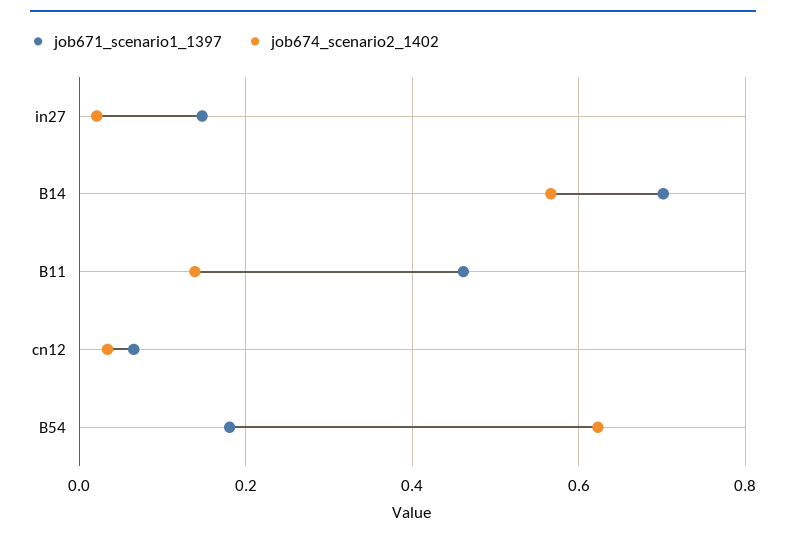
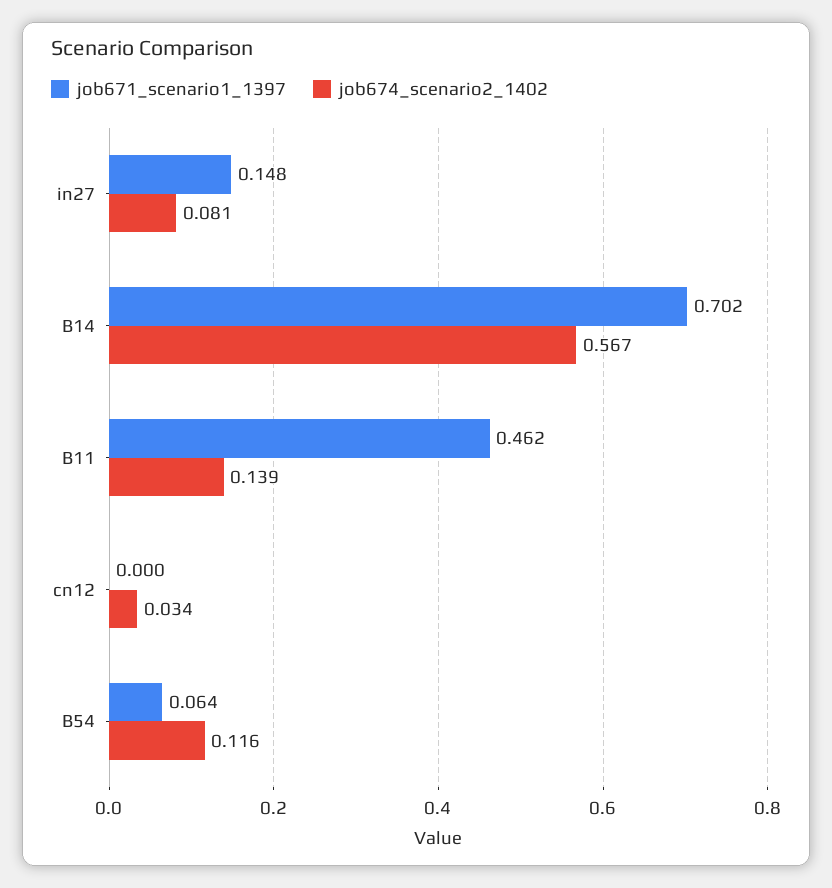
  {
    "job671_scenario1_1397": {
      "in27": 0.148,
      "B14": 0.702,
      "B11": 0.462,
-     "cn12": 0.06,
+     "cn12": 0,
-     "B54": 0.18
+     "B54": 0.064
    },
    "job674_scenario2_1402": {
-     "in27": 0.02,
+     "in27": 0.081,
      "B14": 0.567,
      "B11": 0.139,
      "cn12": 0.034,
-     "B54": 0.62
+     "B54": 0.116
    }
  }

